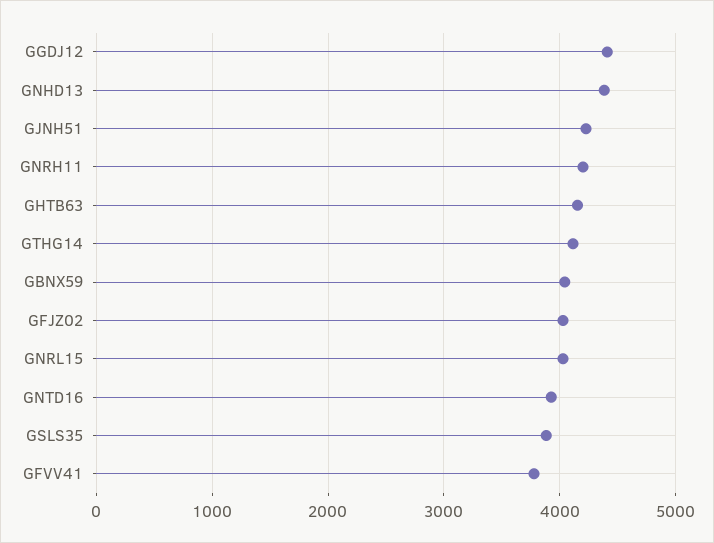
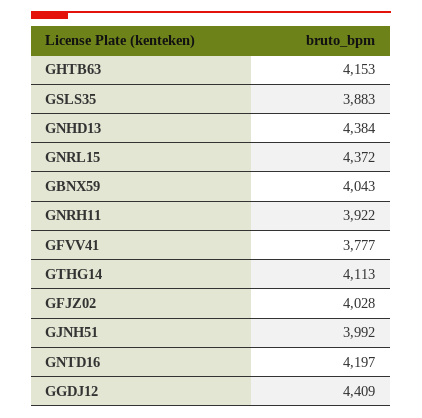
  {
    "GGDJ12": 4409,
    "GNHD13": 4384,
-   "GJNH51": 4200,
+   "GJNH51": 3992,
-   "GNRH11": 4200,
+   "GNRH11": 3922,
    "GHTB63": 4153,
    "GTHG14": 4113,
    "GBNX59": 4043,
    "GFJZ02": 4028,
-   "GNRL15": 4000,
+   "GNRL15": 4372,
-   "GNTD16": 3900,
+   "GNTD16": 4197,
    "GSLS35": 3883,
    "GFVV41": 3777
  }

